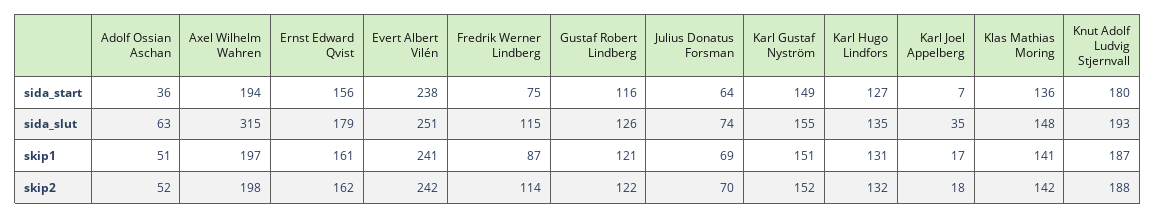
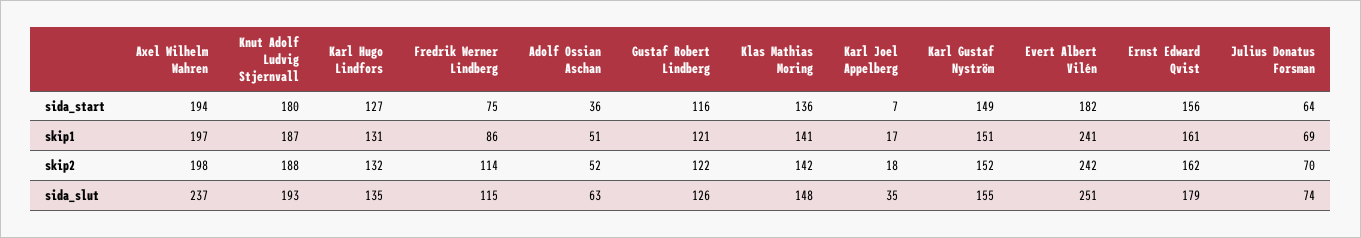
  {
    "Adolf Ossian Aschan": {
      "sida_start": 36,
      "sida_slut": 63,
      "skip1": 51,
      "skip2": 52
    },
    "Axel Wilhelm Wahren": {
      "sida_start": 194,
-     "sida_slut": 315,
+     "sida_slut": 237,
      "skip1": 197,
      "skip2": 198
    },
    "Ernst Edward Qvist": {
      "sida_start": 156,
      "sida_slut": 179,
      "skip1": 161,
      "skip2": 162
    },
    "Evert Albert Vilén": {
-     "sida_start": 238,
+     "sida_start": 182,
      "sida_slut": 251,
      "skip1": 241,
      "skip2": 242
    },
    "Fredrik Werner Lindberg": {
      "sida_start": 75,
      "sida_slut": 115,
-     "skip1": 87,
+     "skip1": 86,
      "skip2": 114
    },
    "Gustaf Robert Lindberg": {
      "sida_start": 116,
      "sida_slut": 126,
      "skip1": 121,
      "skip2": 122
    },
    "Julius Donatus Forsman": {
      "sida_start": 64,
      "sida_slut": 74,
      "skip1": 69,
      "skip2": 70
    },
    "Karl Gustaf Nyström": {
      "sida_start": 149,
      "sida_slut": 155,
      "skip1": 151,
      "skip2": 152
    },
    "Karl Hugo Lindfors": {
      "sida_start": 127,
      "sida_slut": 135,
      "skip1": 131,
      "skip2": 132
    },
    "Karl Joel Appelberg": {
      "sida_start": 7,
      "sida_slut": 35,
      "skip1": 17,
      "skip2": 18
    },
    "Klas Mathias Moring": {
      "sida_start": 136,
      "sida_slut": 148,
      "skip1": 141,
      "skip2": 142
    },
    "Knut Adolf Ludvig Stjernvall": {
      "sida_start": 180,
      "sida_slut": 193,
      "skip1": 187,
      "skip2": 188
    }
  }

